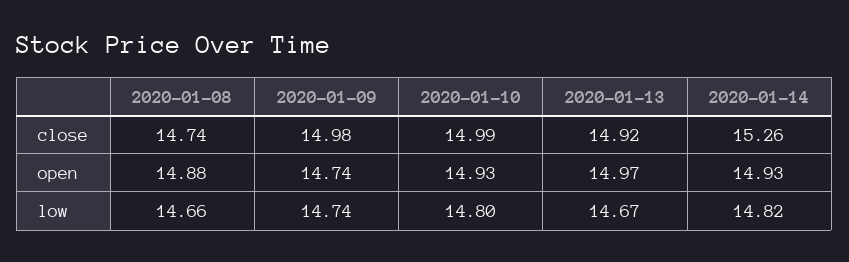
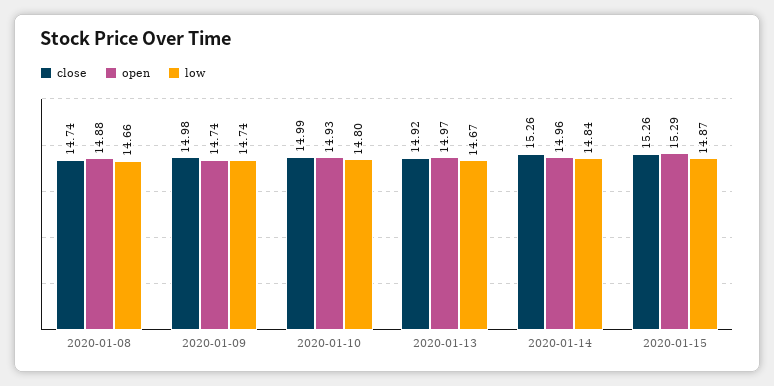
  {
    "close": {
      "2020-01-08": 14.74,
      "2020-01-09": 14.98,
      "2020-01-10": 14.99,
      "2020-01-13": 14.92,
-     "2020-01-14": 15.26
+     "2020-01-14": 15.26,
+     "2020-01-15": 15.26
    },
    "open": {
      "2020-01-08": 14.88,
      "2020-01-09": 14.74,
      "2020-01-10": 14.93,
      "2020-01-13": 14.97,
-     "2020-01-14": 14.93
+     "2020-01-14": 14.96,
+     "2020-01-15": 15.29
    },
    "low": {
      "2020-01-08": 14.66,
      "2020-01-09": 14.74,
      "2020-01-10": 14.8,
      "2020-01-13": 14.67,
-     "2020-01-14": 14.82
+     "2020-01-14": 14.84,
+     "2020-01-15": 14.87
    }
  }

